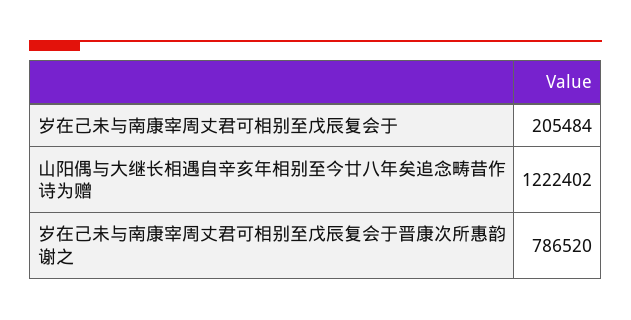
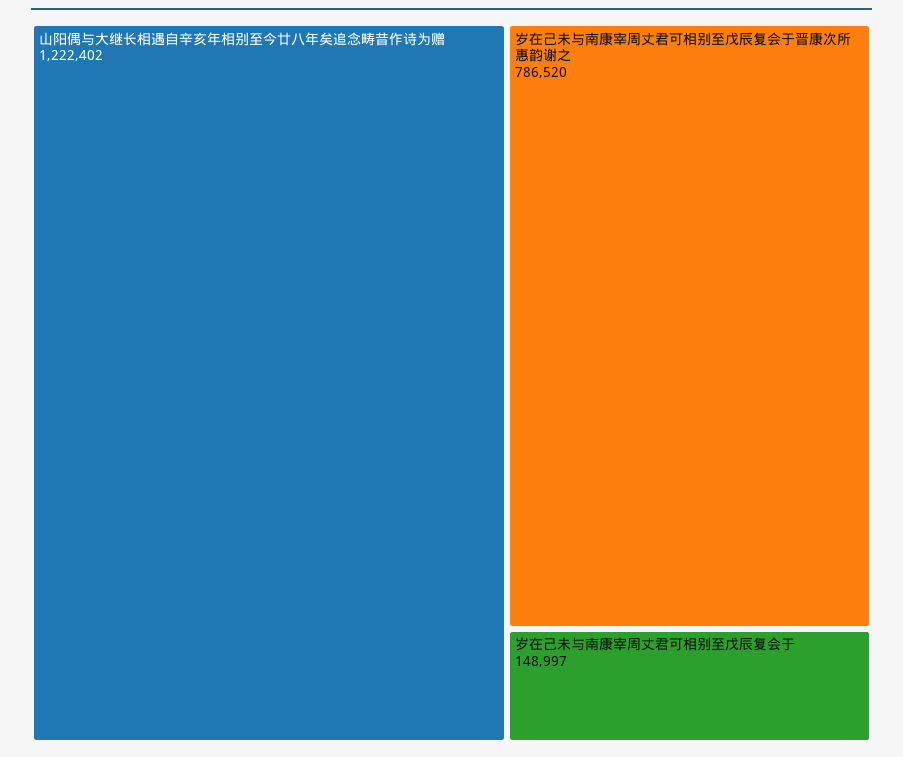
  {
-   "岁在己未与南康宰周丈君可相别至戊辰复会于": 205484,
+   "岁在己未与南康宰周丈君可相别至戊辰复会于": 148997,
    "山阳偶与大继长相遇自辛亥年相别至今廿八年矣追念畴昔作诗为赠": 1222402,
    "岁在己未与南康宰周丈君可相别至戊辰复会于晋康次所惠韵谢之": 786520
  }

